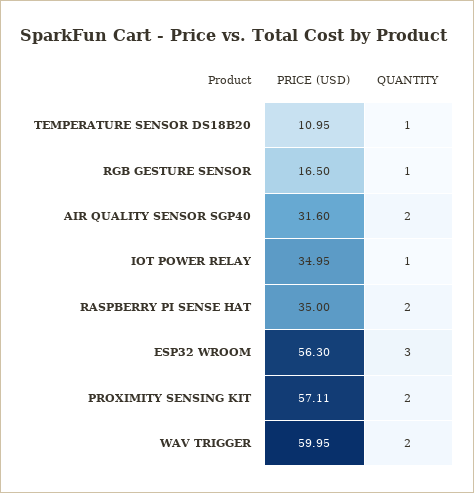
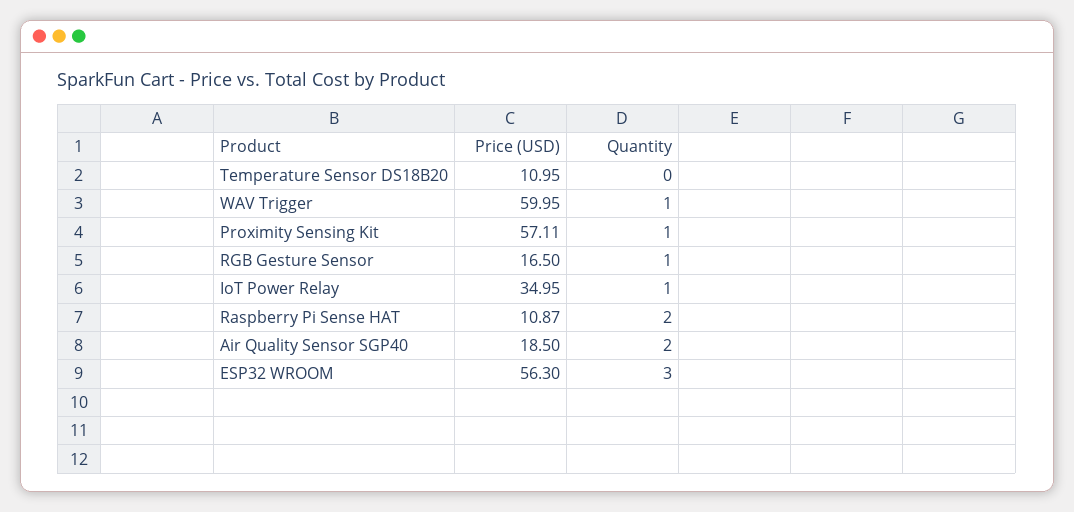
  {
    "PRICE (USD)": {
      "TEMPERATURE SENSOR DS18B20": 10.95,
      "RGB GESTURE SENSOR": 16.5,
-     "AIR QUALITY SENSOR SGP40": 31.6,
+     "AIR QUALITY SENSOR SGP40": 18.5,
      "IOT POWER RELAY": 34.95,
-     "RASPBERRY PI SENSE HAT": 35,
+     "RASPBERRY PI SENSE HAT": 10.87,
      "ESP32 WROOM": 56.3,
      "PROXIMITY SENSING KIT": 57.11,
      "WAV TRIGGER": 59.95
    },
    "QUANTITY": {
-     "TEMPERATURE SENSOR DS18B20": 1,
+     "TEMPERATURE SENSOR DS18B20": 0,
      "RGB GESTURE SENSOR": 1,
      "AIR QUALITY SENSOR SGP40": 2,
      "IOT POWER RELAY": 1,
      "RASPBERRY PI SENSE HAT": 2,
      "ESP32 WROOM": 3,
-     "PROXIMITY SENSING KIT": 2,
+     "PROXIMITY SENSING KIT": 1,
-     "WAV TRIGGER": 2
+     "WAV TRIGGER": 1
    }
  }

